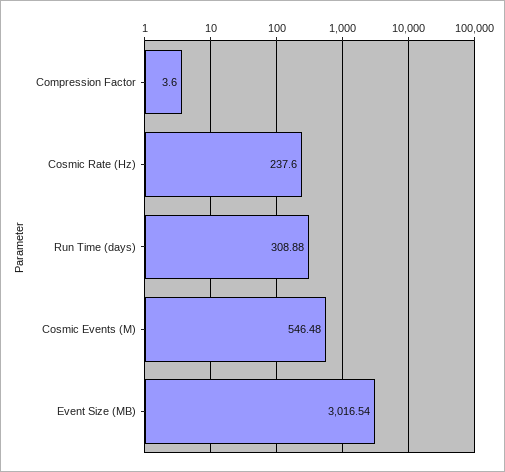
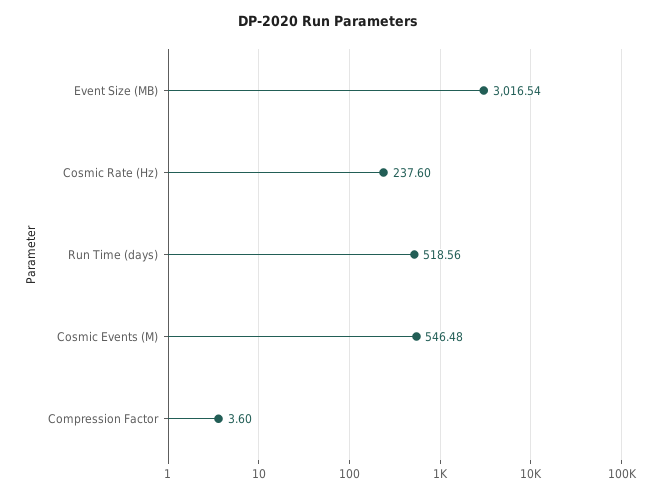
  {
    "Compression Factor": 3.6,
    "Cosmic Rate (Hz)": 237.6,
-   "Run Time (days)": 308.88,
+   "Run Time (days)": 518.56,
    "Cosmic Events (M)": 546.48,
    "Event Size (MB)": 3016.54
  }

